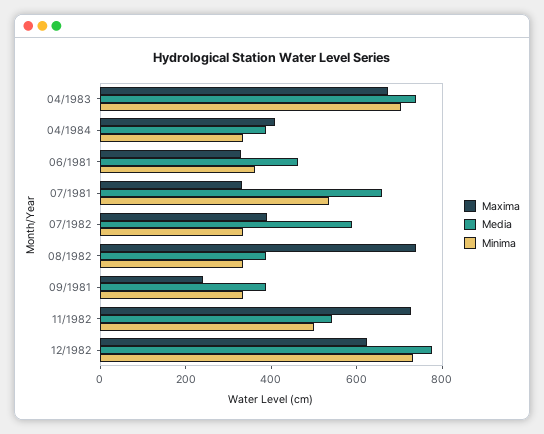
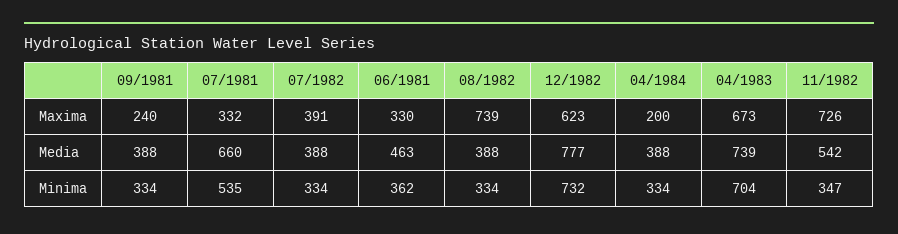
  {
    "Maxima": {
      "04/1983": 673,
-     "04/1984": 400,
+     "04/1984": 200,
      "06/1981": 330,
      "07/1981": 332,
      "07/1982": 391,
      "08/1982": 739,
      "09/1981": 240,
      "11/1982": 726,
      "12/1982": 623
    },
    "Media": {
      "04/1983": 739,
      "04/1984": 388,
      "06/1981": 463,
      "07/1981": 660,
-     "07/1982": 600,
+     "07/1982": 388,
      "08/1982": 388,
      "09/1981": 388,
      "11/1982": 542,
      "12/1982": 777
    },
    "Minima": {
      "04/1983": 704,
      "04/1984": 334,
      "06/1981": 362,
      "07/1981": 535,
      "07/1982": 334,
      "08/1982": 334,
      "09/1981": 334,
-     "11/1982": 500,
+     "11/1982": 347,
      "12/1982": 732
    }
  }

